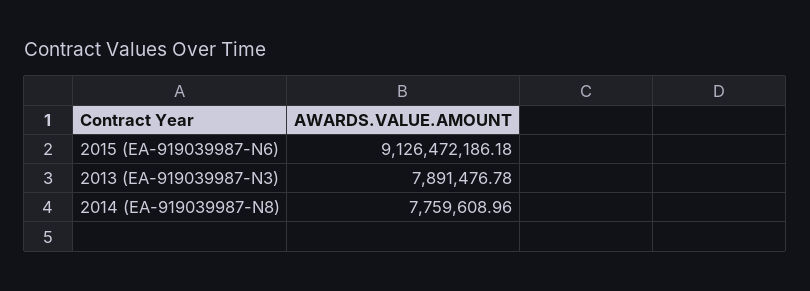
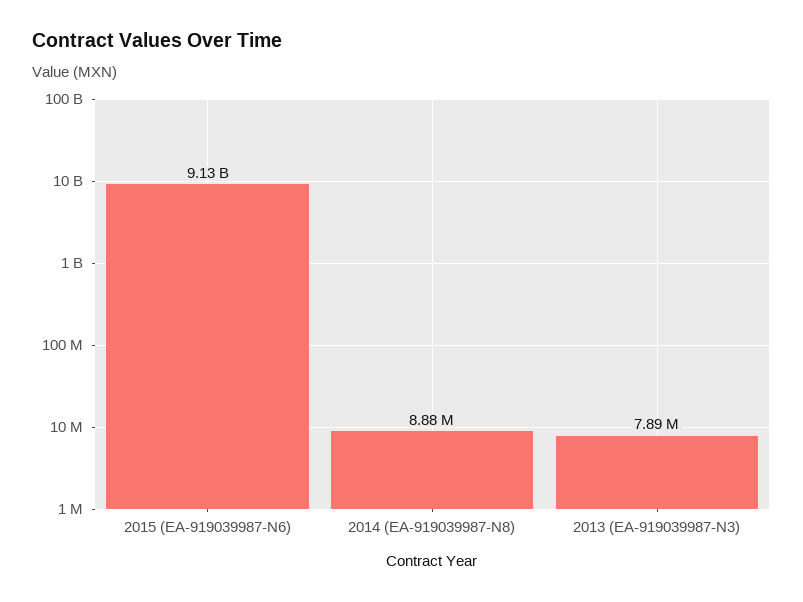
  {
    "2015 (EA-919039987-N6)": 9126472186.18,
    "2013 (EA-919039987-N3)": 7891476.78,
-   "2014 (EA-919039987-N8)": 7759608.96
+   "2014 (EA-919039987-N8)": 8880000
  }

